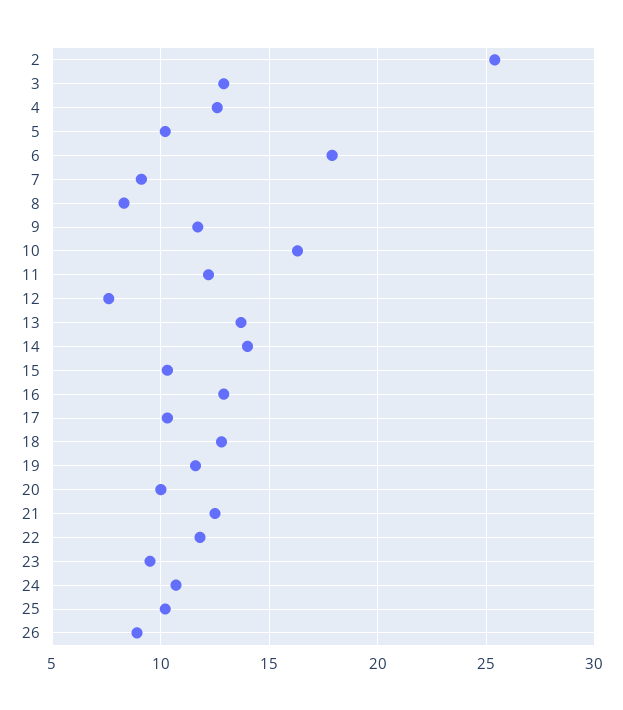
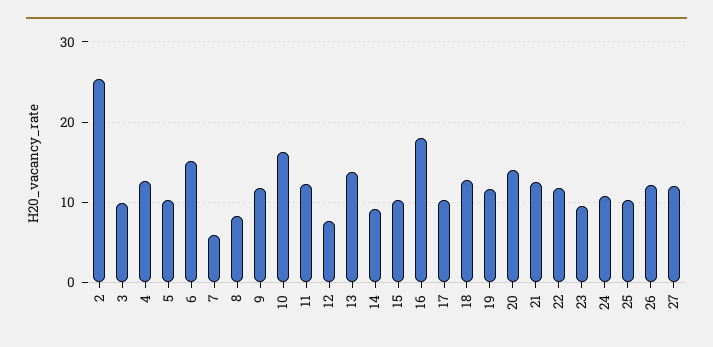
  {
    "2": 25.5,
-   "3": 13,
+   "3": 10,
    "4": 12.5,
    "5": 10,
-   "6": 18,
+   "6": 15,
-   "7": 9,
+   "7": 6,
    "8": 8.5,
    "9": 11.5,
    "10": 16.5,
    "11": 12,
    "12": 7.5,
    "13": 13.5,
-   "14": 14,
+   "14": 9,
    "15": 10.5,
-   "16": 13,
+   "16": 18,
    "17": 10.5,
    "18": 13,
    "19": 11.5,
-   "20": 10,
+   "20": 14,
    "21": 12.5,
    "22": 12,
    "23": 9.5,
    "24": 10.5,
    "25": 10,
-   "26": 9
+   "26": 12,
+   "27": 12
  }

